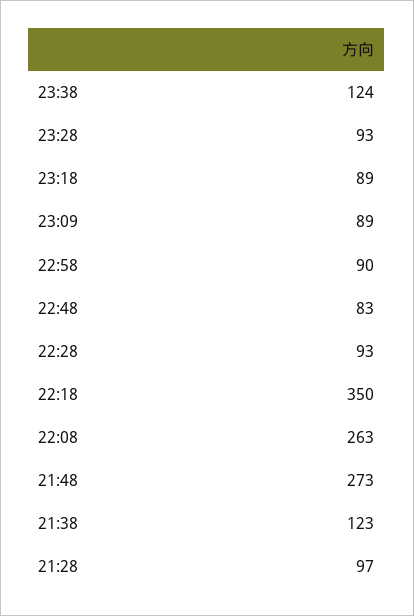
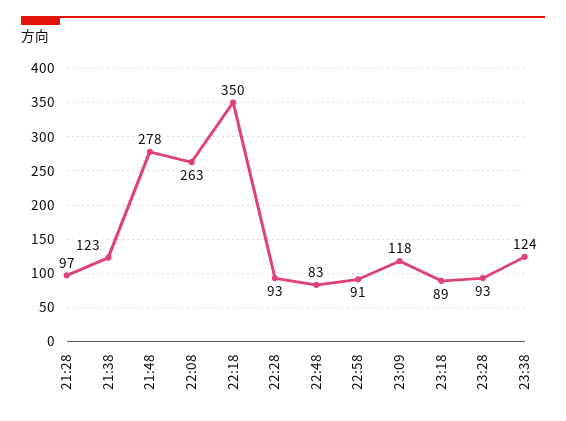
  {
    "23:38": 124,
    "23:28": 93,
    "23:18": 89,
-   "23:09": 89,
+   "23:09": 118,
-   "22:58": 90,
+   "22:58": 91,
    "22:48": 83,
    "22:28": 93,
    "22:18": 350,
    "22:08": 263,
-   "21:48": 273,
+   "21:48": 278,
    "21:38": 123,
    "21:28": 97
  }

